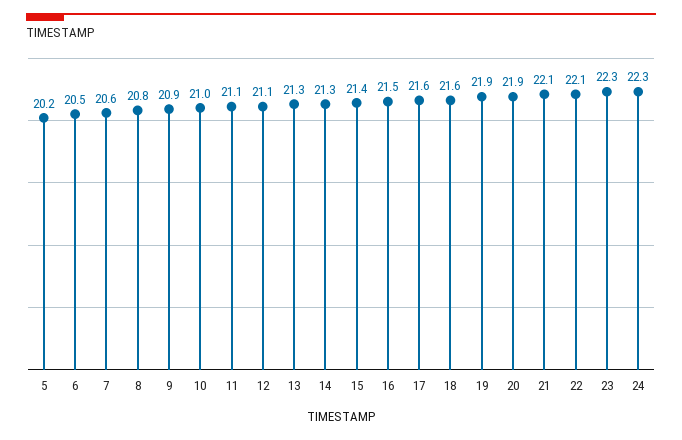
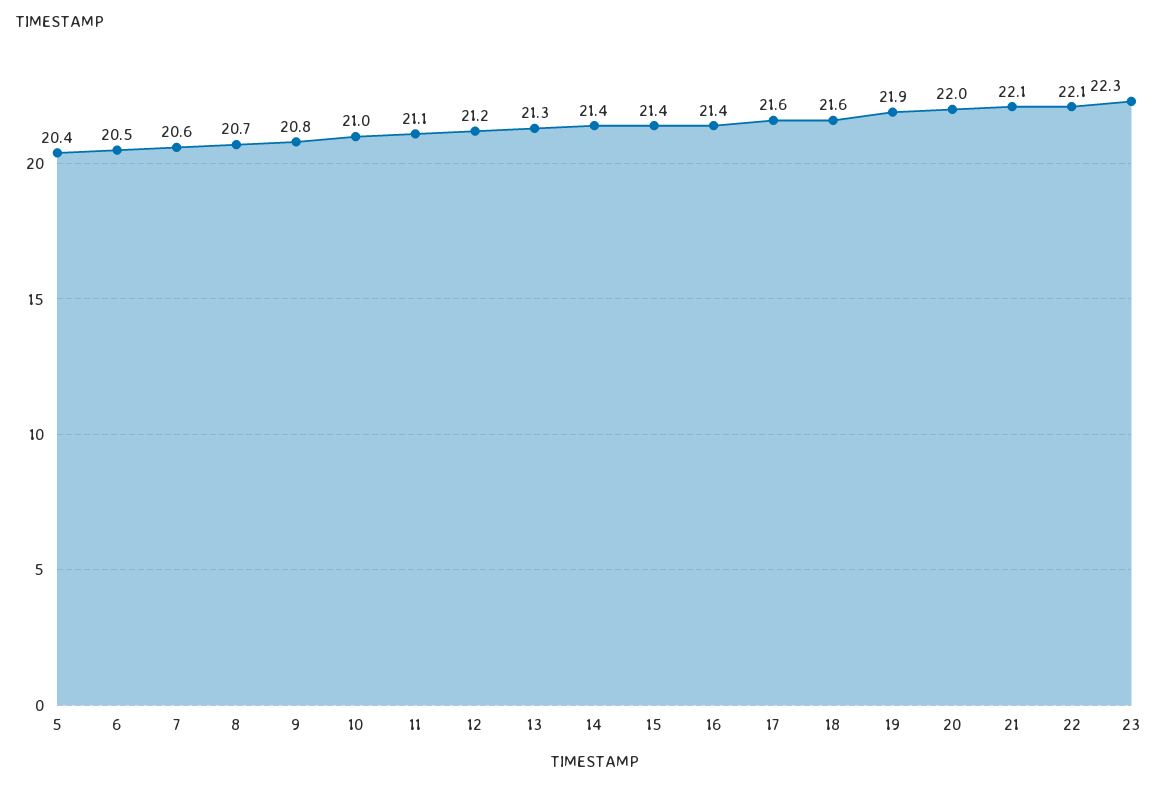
  {
-   "5": 20.2,
+   "5": 20.4,
    "6": 20.5,
    "7": 20.6,
-   "8": 20.8,
+   "8": 20.7,
-   "9": 20.9,
+   "9": 20.8,
    "10": 21,
    "11": 21.1,
-   "12": 21.1,
+   "12": 21.2,
    "13": 21.3,
-   "14": 21.3,
+   "14": 21.4,
    "15": 21.4,
-   "16": 21.5,
+   "16": 21.4,
    "17": 21.6,
    "18": 21.6,
    "19": 21.9,
-   "20": 21.9,
+   "20": 22,
    "21": 22.1,
    "22": 22.1,
-   "23": 22.3,
+   "23": 22.3
-   "24": 22.3
  }

